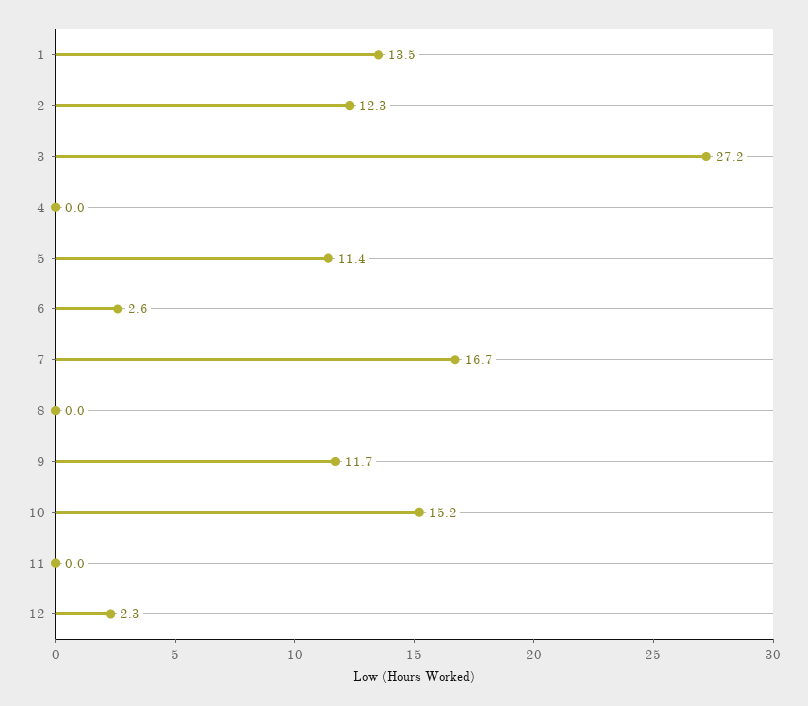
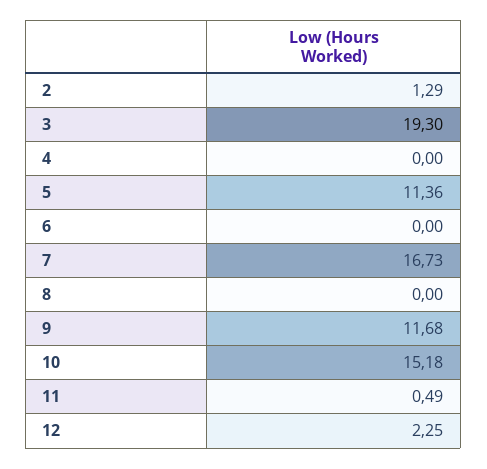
  {
-   "1": 13.5,
-   "2": 12.3,
+   "2": 1.29,
-   "3": 27.2,
+   "3": 19.3,
    "4": 0,
    "5": 11.36,
-   "6": 2.6,
+   "6": 0,
    "7": 16.73,
    "8": 0,
    "9": 11.68,
    "10": 15.18,
-   "11": 0,
+   "11": 0.49,
    "12": 2.25
  }

